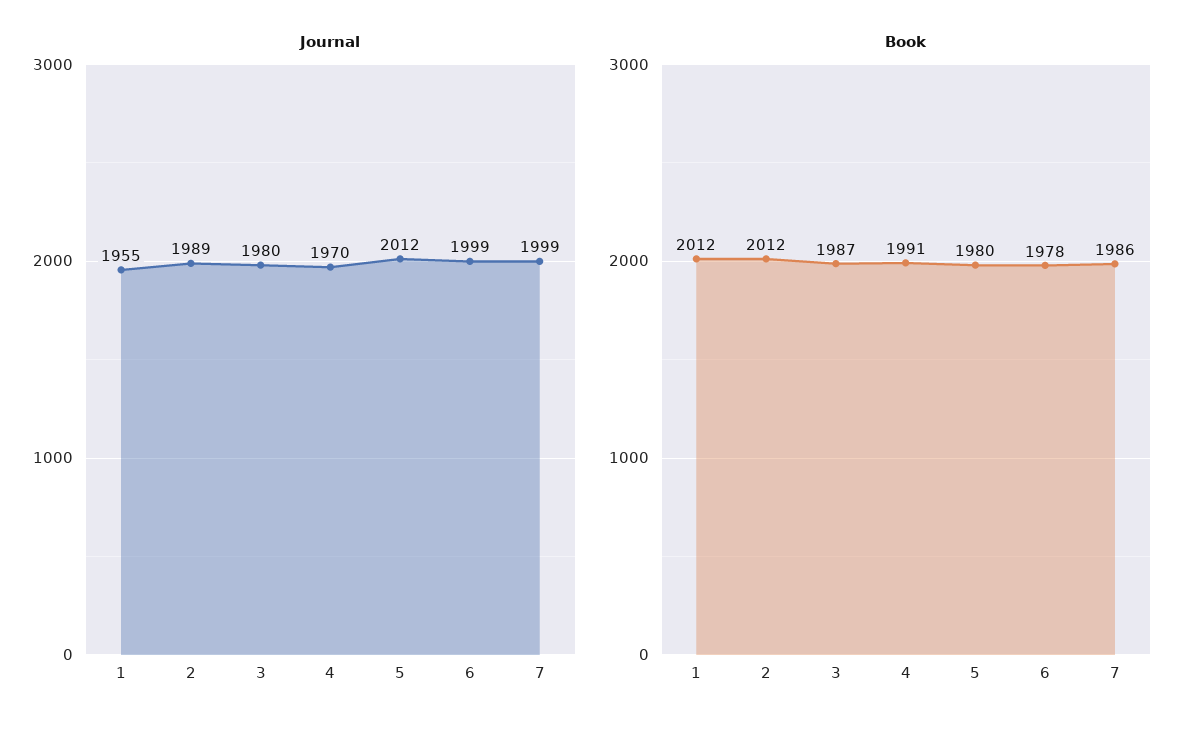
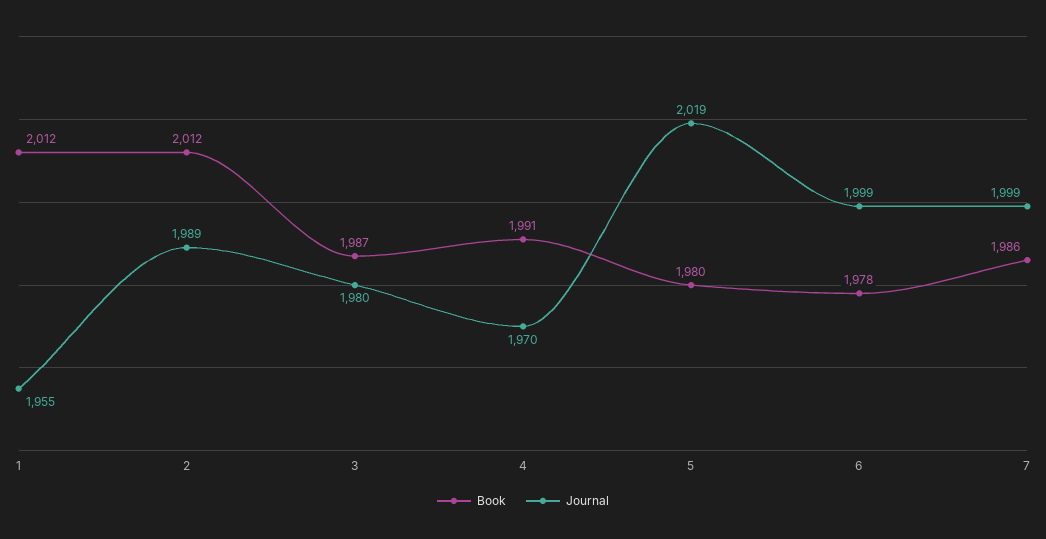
  {
    "Journal": {
      "1": 1955,
      "2": 1989,
      "3": 1980,
      "4": 1970,
-     "5": 2012,
+     "5": 2019,
      "6": 1999,
      "7": 1999
    },
    "Book": {
      "1": 2012,
      "2": 2012,
      "3": 1987,
      "4": 1991,
      "5": 1980,
      "6": 1978,
      "7": 1986
    }
  }

